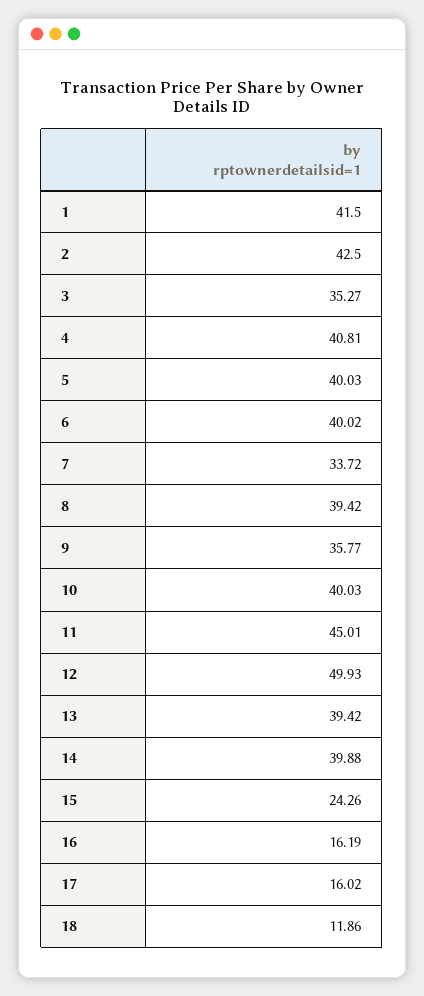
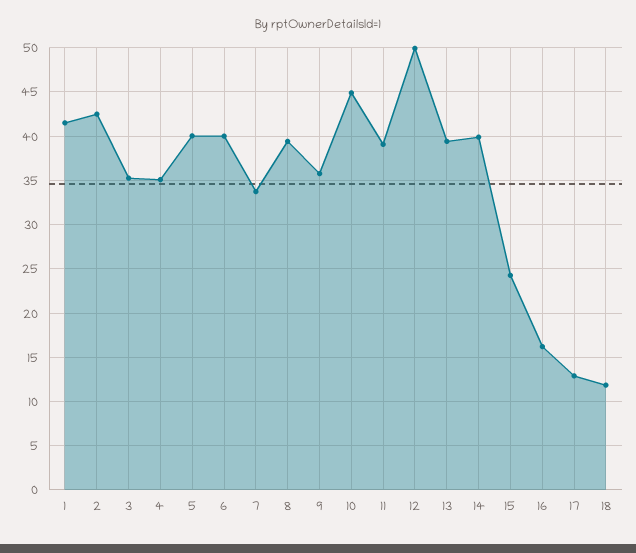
  {
    "1": 41.5,
    "2": 42.5,
    "3": 35.27,
-   "4": 40.81,
+   "4": 35,
    "5": 40.03,
    "6": 40.02,
    "7": 33.72,
    "8": 39.42,
    "9": 35.77,
-   "10": 40.03,
+   "10": 45,
-   "11": 45.01,
+   "11": 39,
    "12": 49.93,
    "13": 39.42,
    "14": 39.88,
    "15": 24.26,
    "16": 16.19,
-   "17": 16.02,
+   "17": 13,
    "18": 11.86
  }

